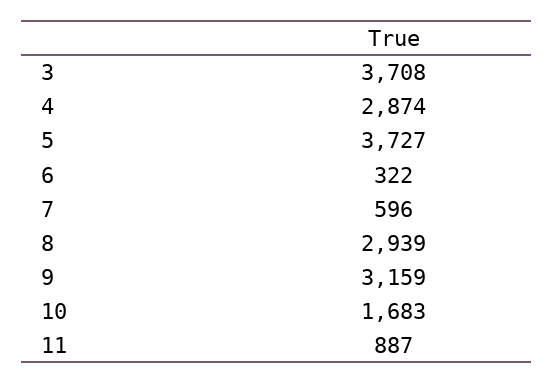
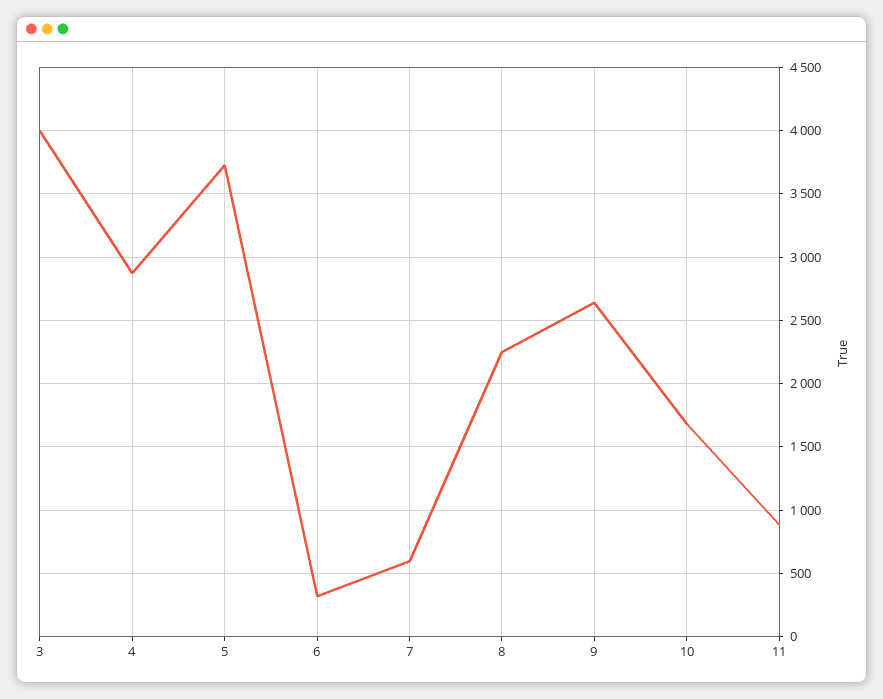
  {
-   "3": 3708,
+   "3": 4000,
    "4": 2874,
    "5": 3727,
    "6": 322,
    "7": 596,
-   "8": 2939,
+   "8": 2250,
-   "9": 3159,
+   "9": 2650,
    "10": 1683,
    "11": 887
  }

